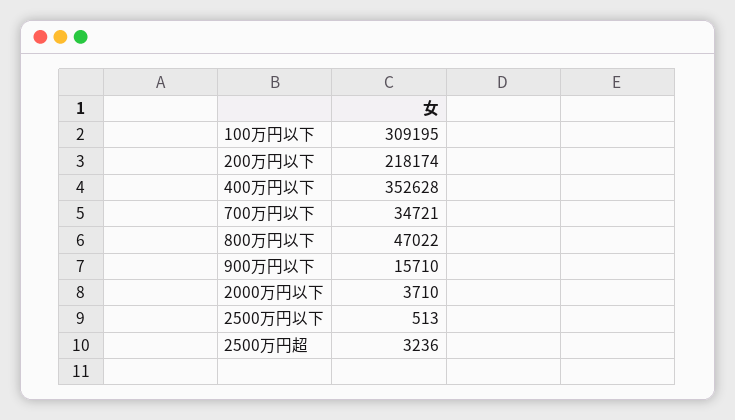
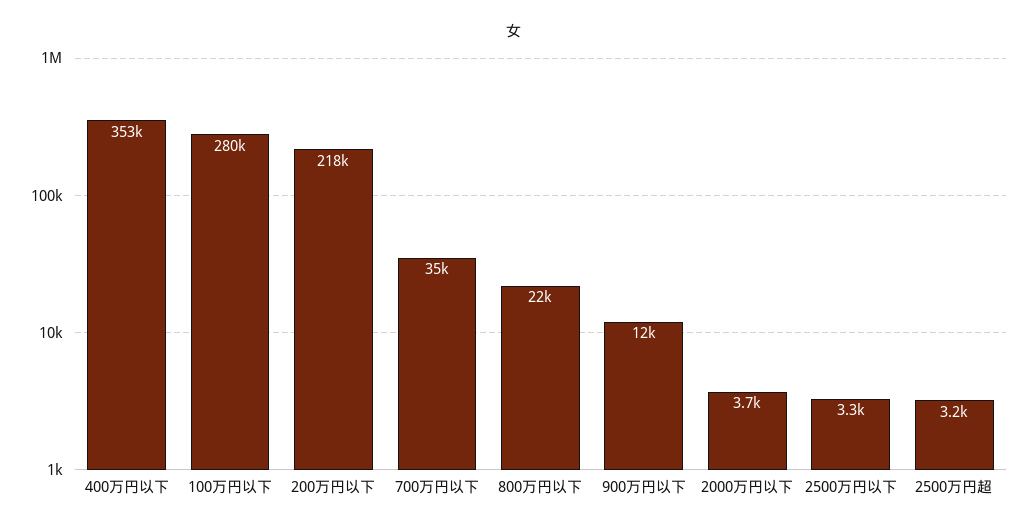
  {
-   "100万円以下": 309195,
+   "100万円以下": 280000,
    "200万円以下": 218174,
    "400万円以下": 352628,
    "700万円以下": 34721,
-   "800万円以下": 47022,
+   "800万円以下": 22000,
-   "900万円以下": 15710,
+   "900万円以下": 12000,
    "2000万円以下": 3710,
-   "2500万円以下": 513,
+   "2500万円以下": 3300,
    "2500万円超": 3236
  }

